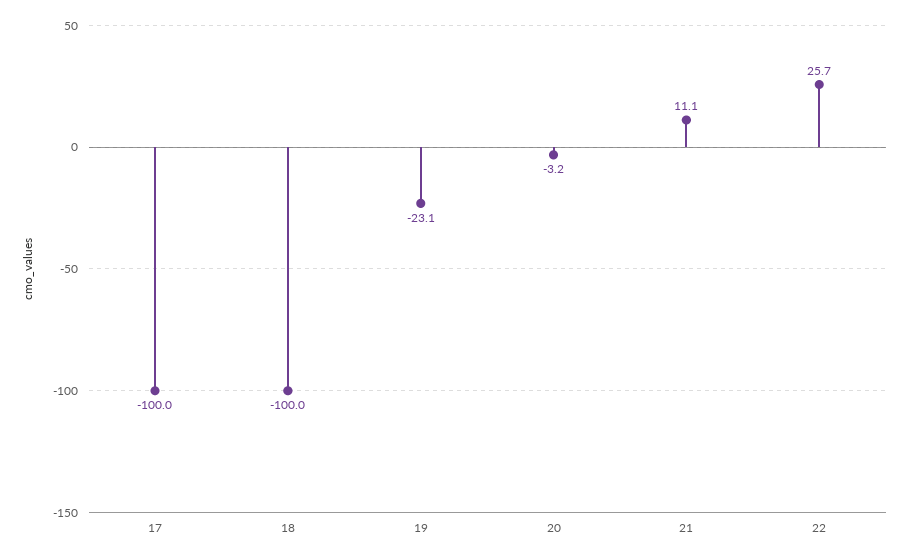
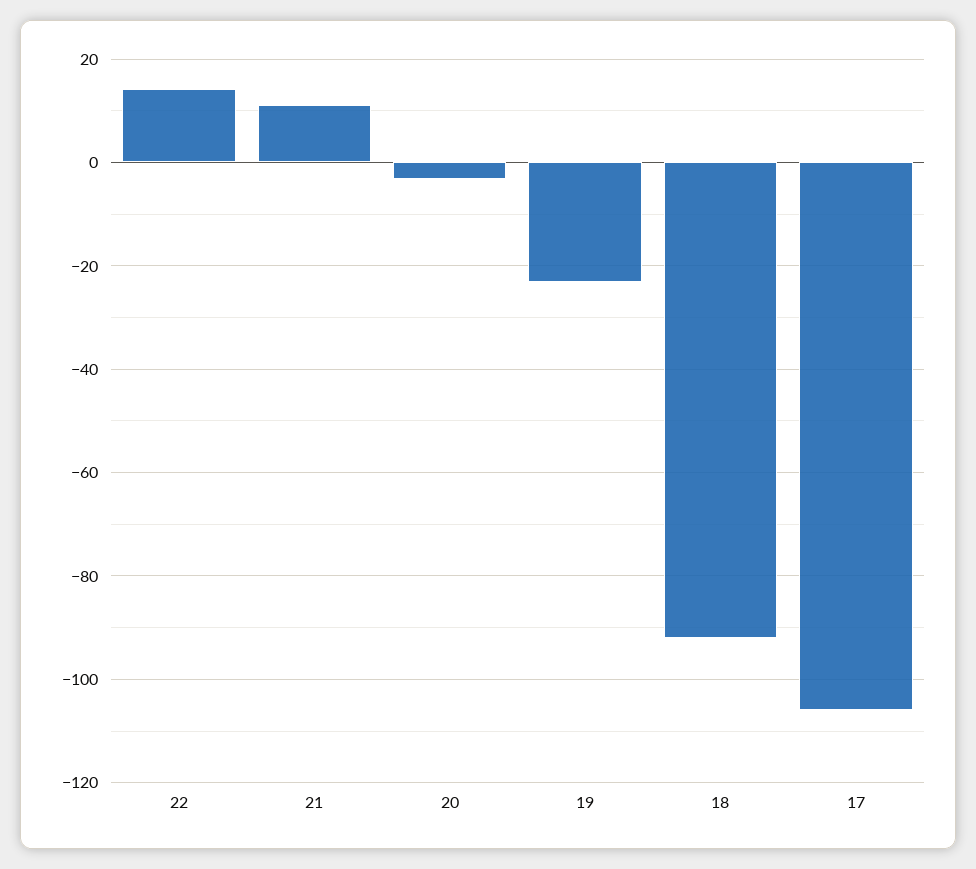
  {
-   "17": -100,
+   "17": -106,
-   "18": -100,
+   "18": -92,
    "19": -23.1,
    "20": -3.2,
    "21": 11.1,
-   "22": 25.7
+   "22": 14
  }

